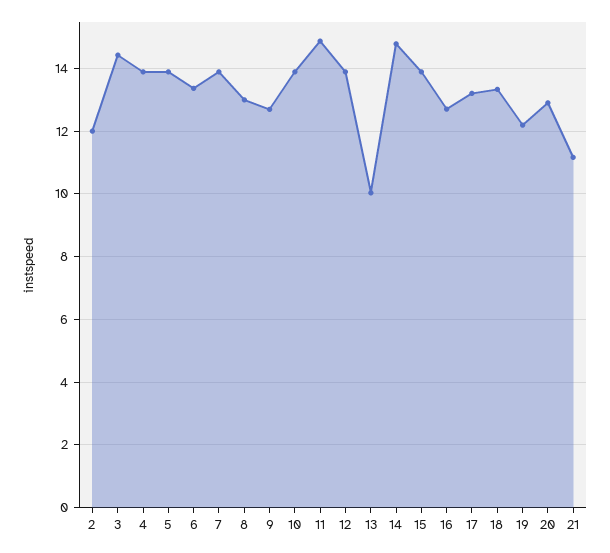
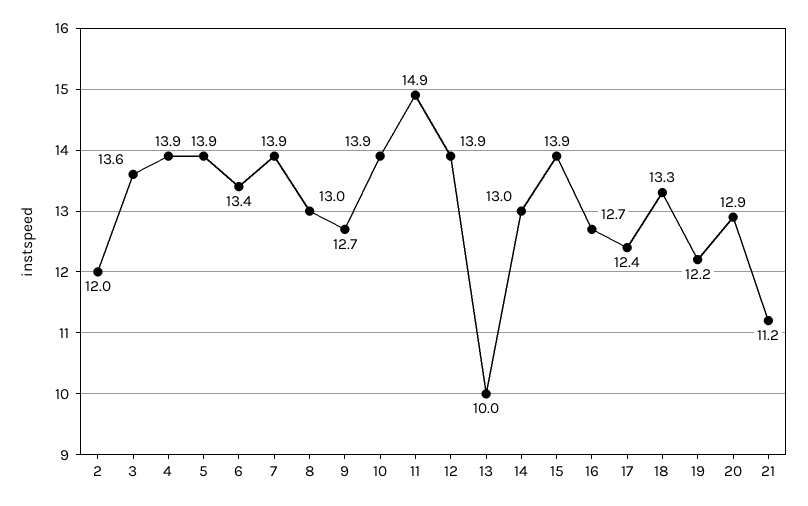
  {
    "2": 12,
-   "3": 14.4,
+   "3": 13.6,
    "4": 13.9,
    "5": 13.9,
    "6": 13.4,
    "7": 13.9,
    "8": 13,
    "9": 12.7,
    "10": 13.9,
    "11": 14.9,
    "12": 13.9,
    "13": 10,
-   "14": 14.8,
+   "14": 13,
    "15": 13.9,
    "16": 12.7,
-   "17": 13.2,
+   "17": 12.4,
    "18": 13.3,
    "19": 12.2,
    "20": 12.9,
    "21": 11.2
  }

